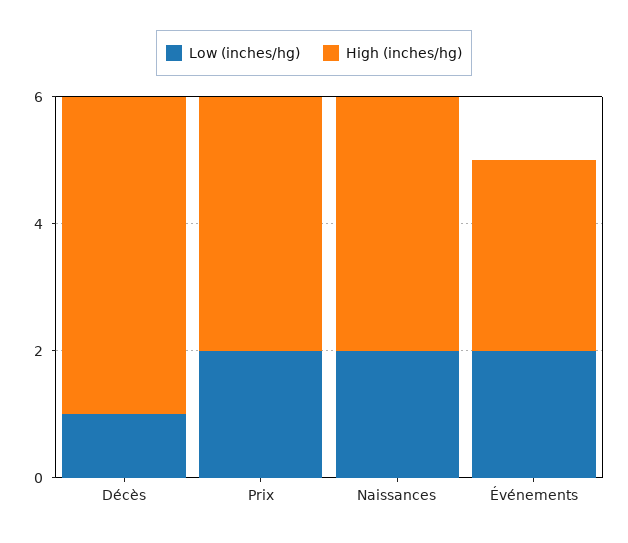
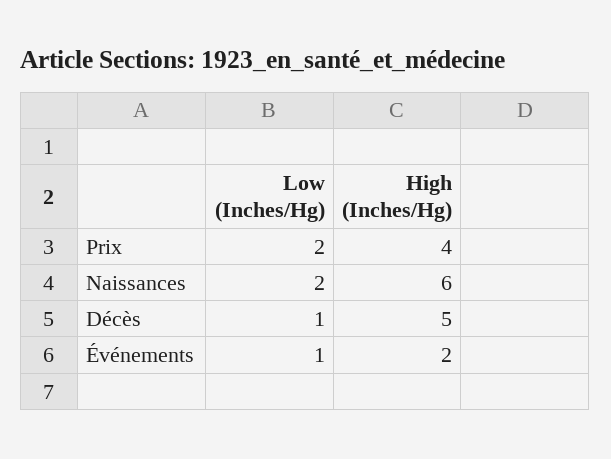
  {
    "Low (inches/hg)": {
      "Décès": 1,
      "Prix": 2,
      "Naissances": 2,
-     "Événements": 2
+     "Événements": 1
    },
    "High (inches/hg)": {
      "Décès": 5,
      "Prix": 4,
-     "Naissances": 4,
+     "Naissances": 6,
-     "Événements": 3
+     "Événements": 2
    }
  }

